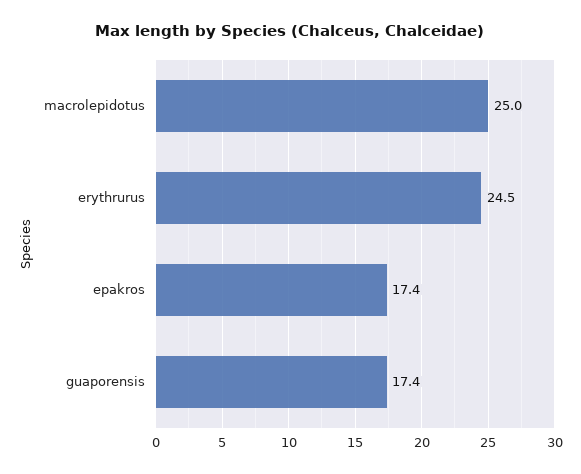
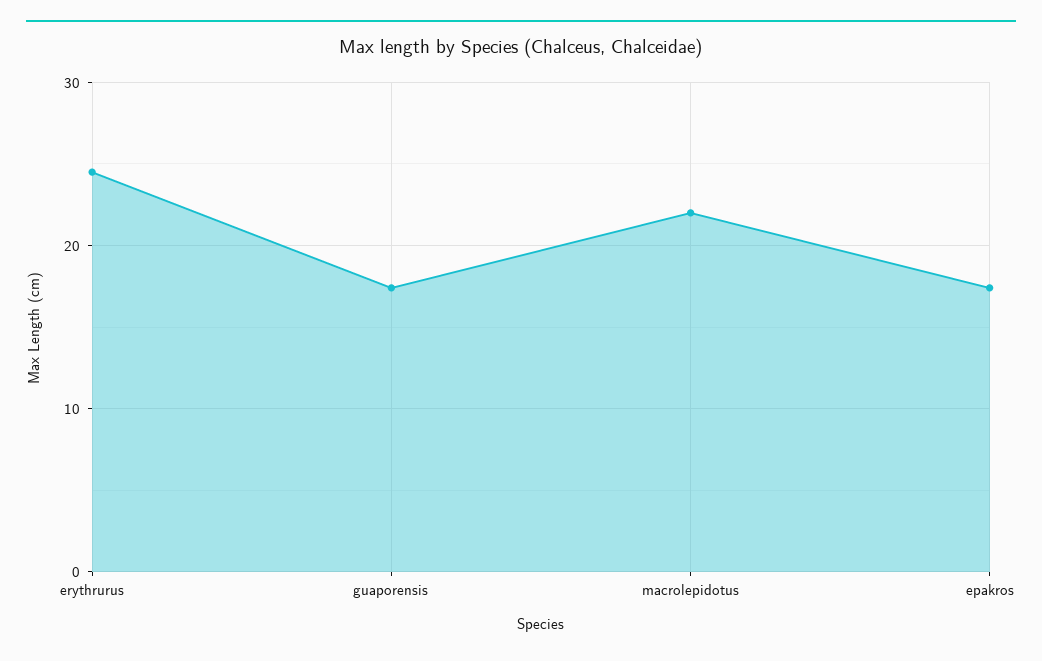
  {
-   "macrolepidotus": 25,
+   "macrolepidotus": 22,
    "erythrurus": 24.5,
    "epakros": 17.4,
    "guaporensis": 17.4
  }

